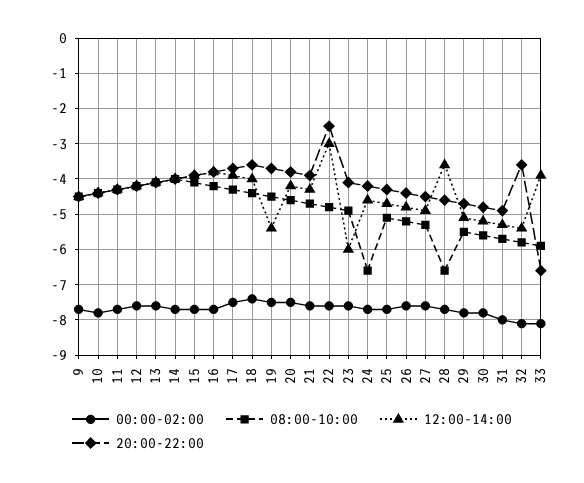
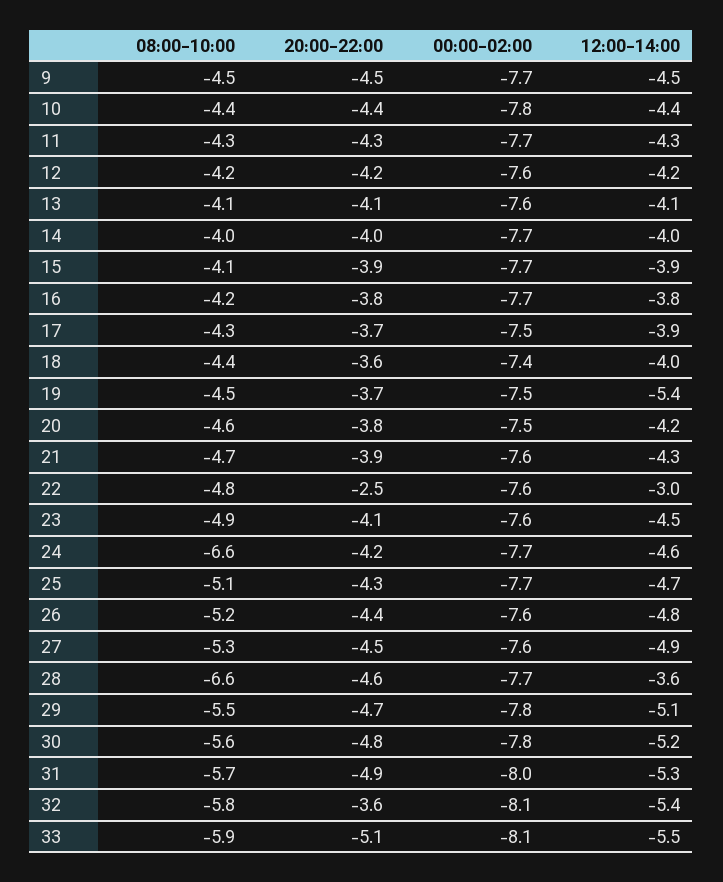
  {
    "00:00-02:00": {
      "9": -7.7,
      "10": -7.8,
      "11": -7.7,
      "12": -7.6,
      "13": -7.6,
      "14": -7.7,
      "15": -7.7,
      "16": -7.7,
      "17": -7.5,
      "18": -7.4,
      "19": -7.5,
      "20": -7.5,
      "21": -7.6,
      "22": -7.6,
      "23": -7.6,
      "24": -7.7,
      "25": -7.7,
      "26": -7.6,
      "27": -7.6,
      "28": -7.7,
      "29": -7.8,
      "30": -7.8,
      "31": -8,
      "32": -8.1,
      "33": -8.1
    },
    "08:00-10:00": {
      "9": -4.5,
      "10": -4.4,
      "11": -4.3,
      "12": -4.2,
      "13": -4.1,
      "14": -4,
      "15": -4.1,
      "16": -4.2,
      "17": -4.3,
      "18": -4.4,
      "19": -4.5,
      "20": -4.6,
      "21": -4.7,
      "22": -4.8,
      "23": -4.9,
      "24": -6.6,
      "25": -5.1,
      "26": -5.2,
      "27": -5.3,
      "28": -6.6,
      "29": -5.5,
      "30": -5.6,
      "31": -5.7,
      "32": -5.8,
      "33": -5.9
    },
    "12:00-14:00": {
      "9": -4.5,
      "10": -4.4,
      "11": -4.3,
      "12": -4.2,
      "13": -4.1,
      "14": -4,
      "15": -3.9,
      "16": -3.8,
      "17": -3.9,
      "18": -4,
      "19": -5.4,
      "20": -4.2,
      "21": -4.3,
      "22": -3,
-     "23": -6,
+     "23": -4.5,
      "24": -4.6,
      "25": -4.7,
      "26": -4.8,
      "27": -4.9,
      "28": -3.6,
      "29": -5.1,
      "30": -5.2,
      "31": -5.3,
      "32": -5.4,
-     "33": -4
+     "33": -5.5
    },
    "20:00-22:00": {
      "9": -4.5,
      "10": -4.4,
      "11": -4.3,
      "12": -4.2,
      "13": -4.1,
      "14": -4,
      "15": -3.9,
      "16": -3.8,
      "17": -3.7,
      "18": -3.6,
      "19": -3.7,
      "20": -3.8,
      "21": -3.9,
      "22": -2.5,
      "23": -4.1,
      "24": -4.2,
      "25": -4.3,
      "26": -4.4,
      "27": -4.5,
      "28": -4.6,
      "29": -4.7,
      "30": -4.8,
      "31": -4.9,
      "32": -3.6,
-     "33": -6.5
+     "33": -5.1
    }
  }

